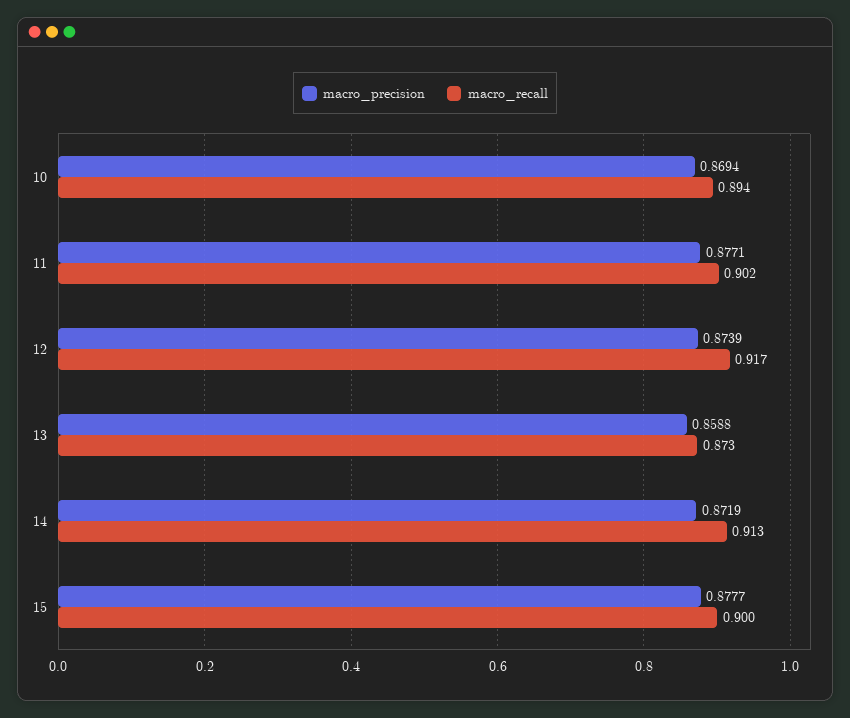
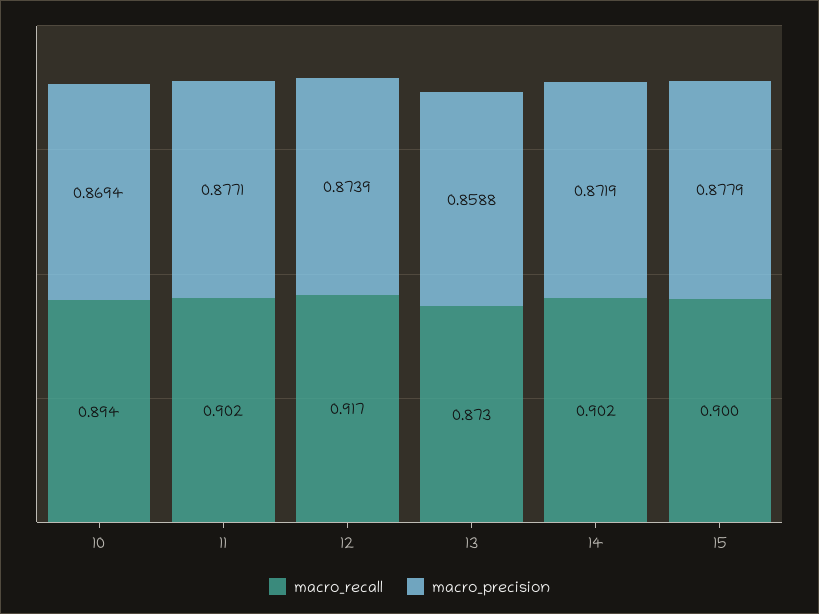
  {
    "macro_precision": {
      "10": 0.8694,
      "11": 0.8771,
      "12": 0.8739,
      "13": 0.8588,
      "14": 0.8719,
-     "15": 0.8777
+     "15": 0.8779
    },
    "macro_recall": {
      "10": 0.894,
      "11": 0.902,
      "12": 0.917,
      "13": 0.873,
-     "14": 0.913,
+     "14": 0.902,
      "15": 0.9
    }
  }

